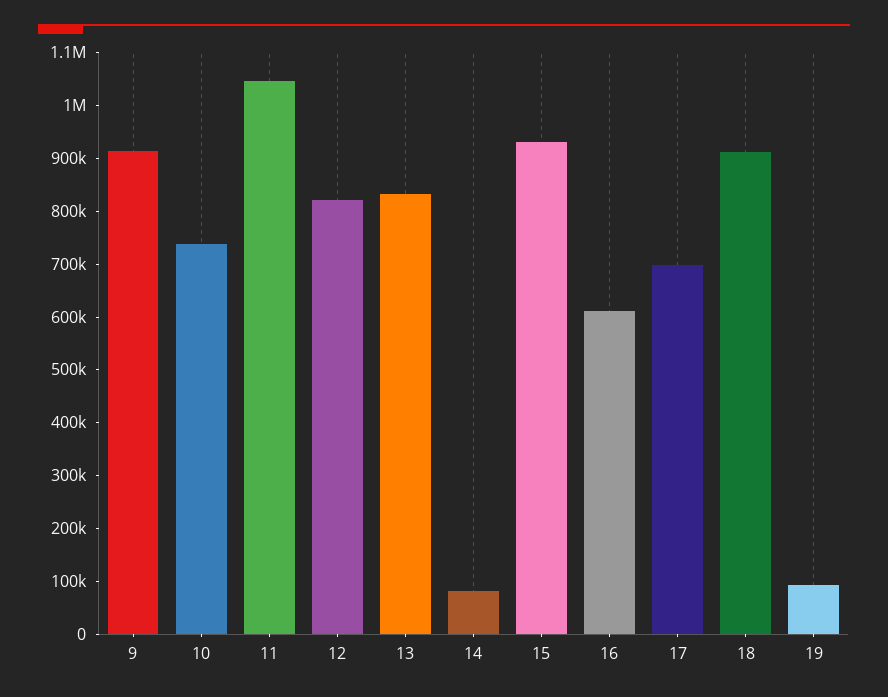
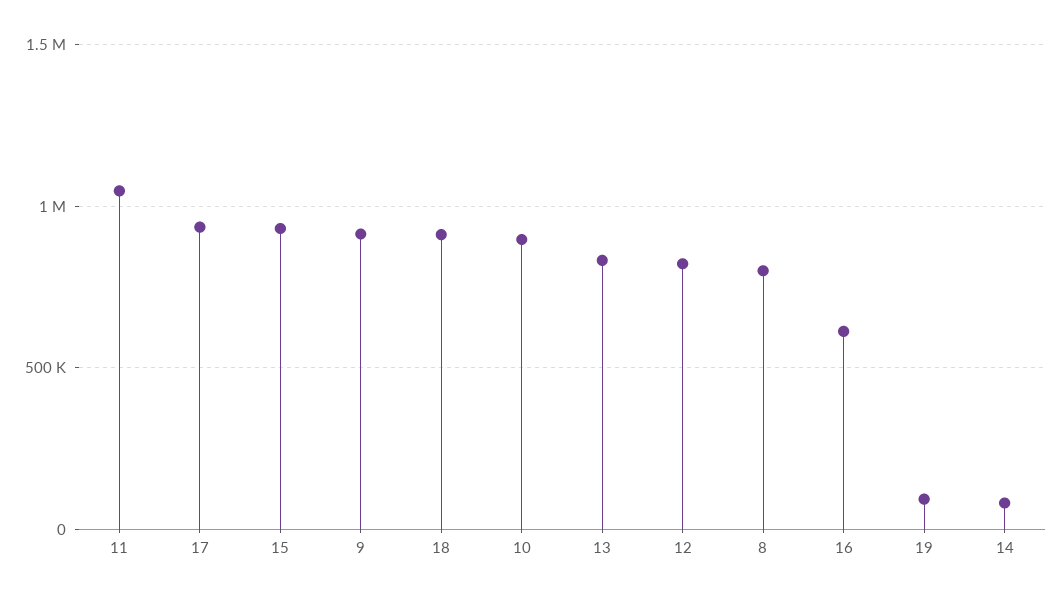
  {
    "9": 920000,
-   "10": 740000,
+   "10": 900000,
    "11": 1040000,
    "12": 820000,
    "13": 840000,
    "14": 80000,
    "15": 940000,
    "16": 620000,
-   "17": 700000,
+   "17": 950000,
    "18": 920000,
-   "19": 100000
+   "19": 100000,
+   "8": 800000
  }

